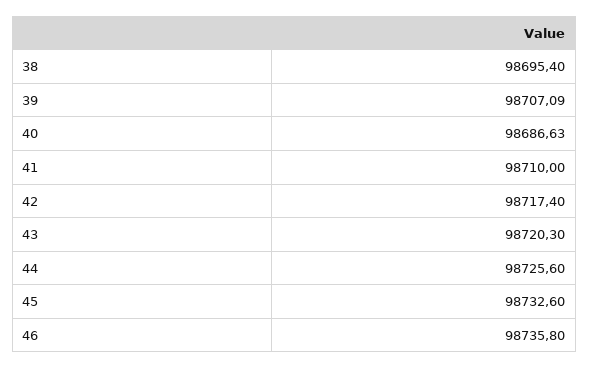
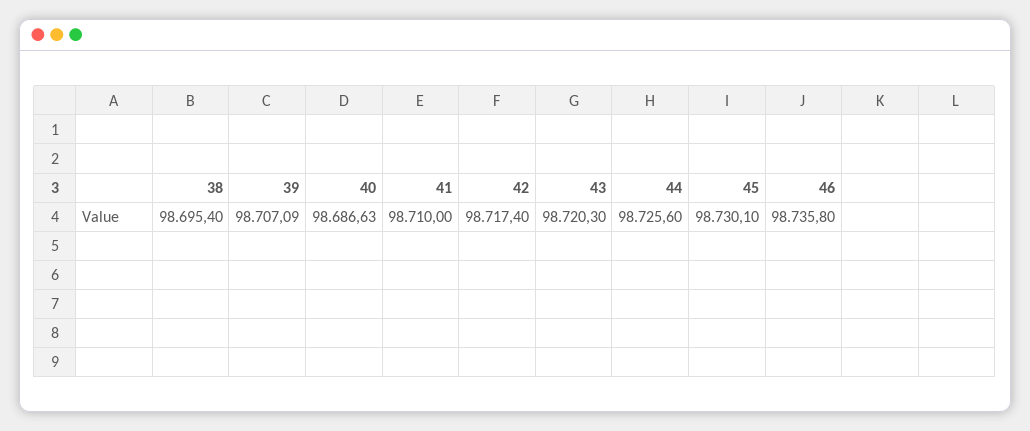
  {
    "38": 98695.4,
    "39": 98707.09,
    "40": 98686.63,
    "41": 98710,
    "42": 98717.4,
    "43": 98720.3,
    "44": 98725.6,
-   "45": 98732.6,
+   "45": 98730.1,
    "46": 98735.8
  }

